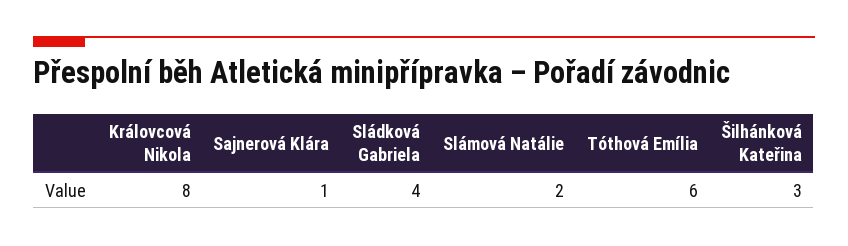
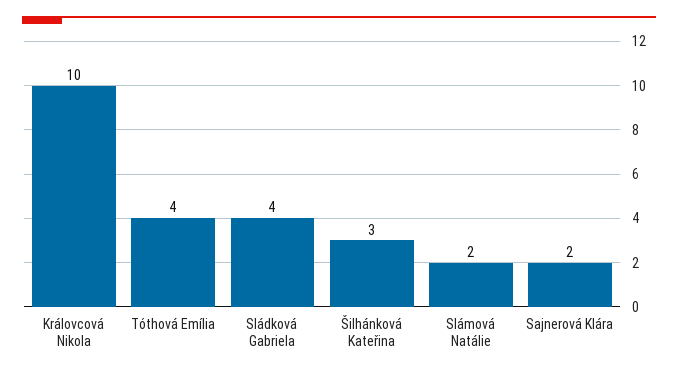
  {
-   "Královcová Nikola": 8,
+   "Královcová Nikola": 10,
-   "Sajnerová Klára": 1,
+   "Sajnerová Klára": 2,
    "Sládková Gabriela": 4,
    "Slámová Natálie": 2,
-   "Tóthová Emília": 6,
+   "Tóthová Emília": 4,
    "Šilhánková Kateřina": 3
  }

